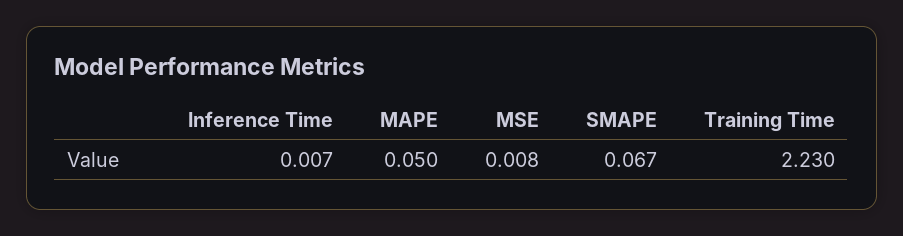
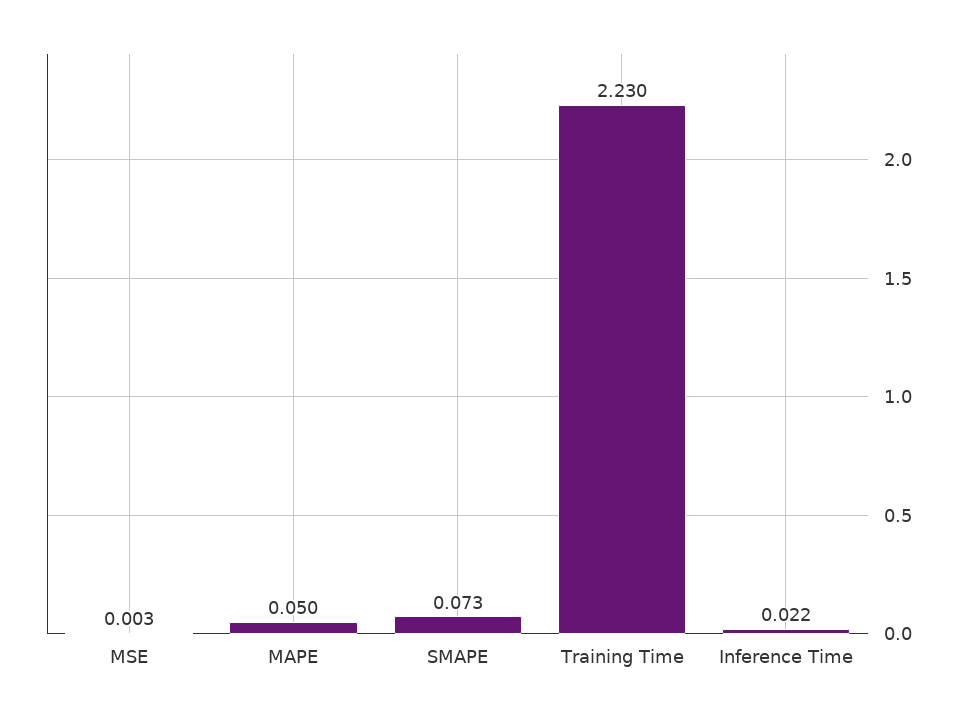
  {
-   "Inference Time": 0.007,
+   "Inference Time": 0.022,
    "MAPE": 0.05,
-   "MSE": 0.008,
+   "MSE": 0.003,
-   "SMAPE": 0.067,
+   "SMAPE": 0.073,
    "Training Time": 2.23
  }

